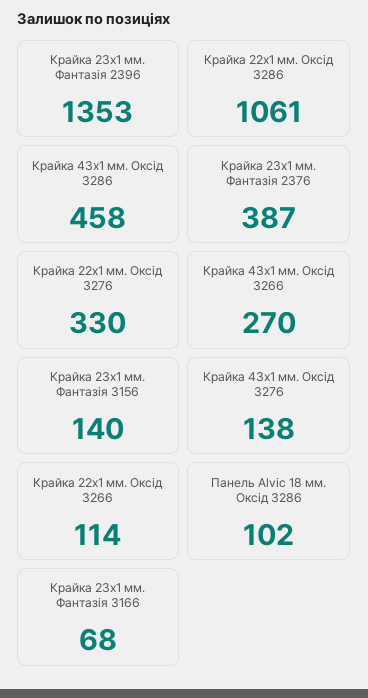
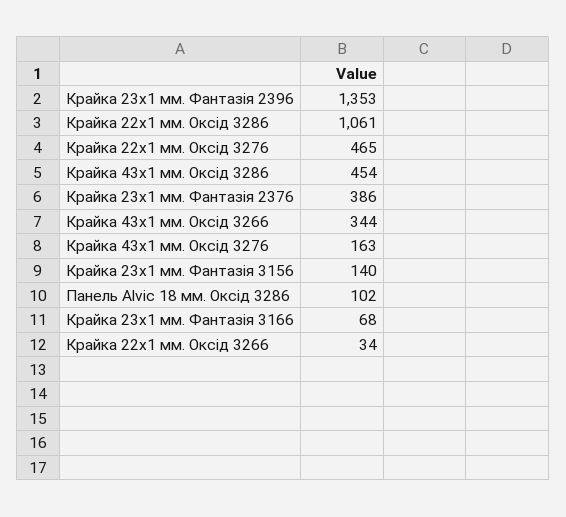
  {
    "Крайка 23x1 мм. Фантазія 2396": 1353,
    "Крайка 22x1 мм. Оксід 3286": 1061,
-   "Крайка 43x1 мм. Оксід 3286": 458,
+   "Крайка 43x1 мм. Оксід 3286": 454,
-   "Крайка 23x1 мм. Фантазія 2376": 387,
+   "Крайка 23x1 мм. Фантазія 2376": 386,
-   "Крайка 22x1 мм. Оксід 3276": 330,
+   "Крайка 22x1 мм. Оксід 3276": 465,
-   "Крайка 43x1 мм. Оксід 3266": 270,
+   "Крайка 43x1 мм. Оксід 3266": 344,
    "Крайка 23x1 мм. Фантазія 3156": 140,
-   "Крайка 43x1 мм. Оксід 3276": 138,
+   "Крайка 43x1 мм. Оксід 3276": 163,
-   "Крайка 22x1 мм. Оксід 3266": 114,
+   "Крайка 22x1 мм. Оксід 3266": 34,
    "Панель Alvic 18 мм. Оксід 3286": 102,
    "Крайка 23x1 мм. Фантазія 3166": 68
  }

